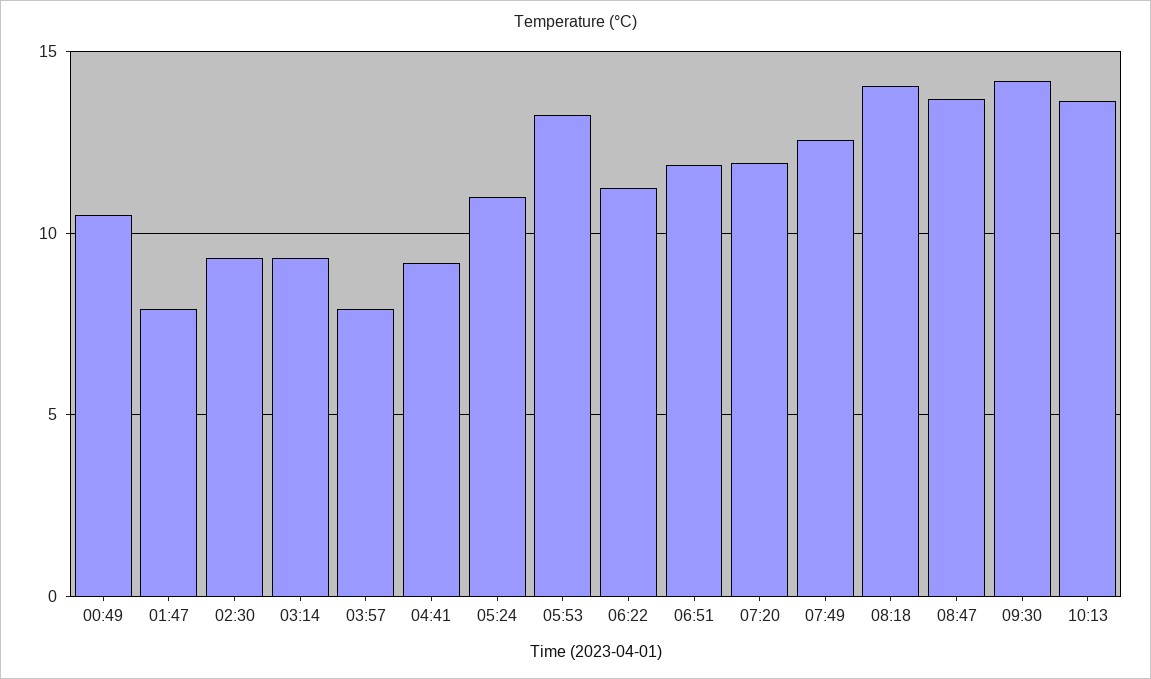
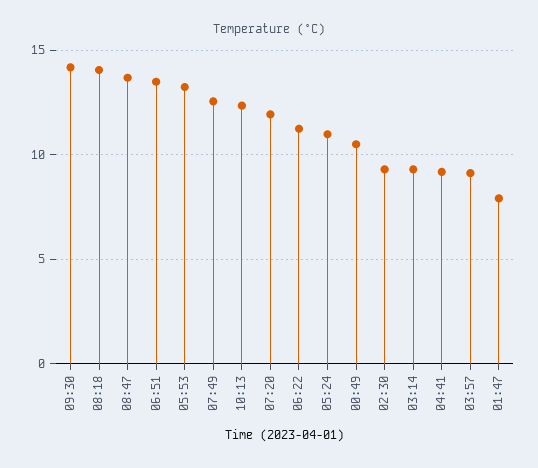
  {
    "00:49": 10.5,
    "01:47": 8,
    "02:30": 9.5,
    "03:14": 9.5,
-   "03:57": 8,
+   "03:57": 9,
    "04:41": 9,
    "05:24": 11,
    "05:53": 13.5,
    "06:22": 11.5,
-   "06:51": 12,
+   "06:51": 13.5,
    "07:20": 12,
    "07:49": 12.5,
    "08:18": 14,
    "08:47": 13.5,
    "09:30": 14,
-   "10:13": 13.5
+   "10:13": 12.5
  }

